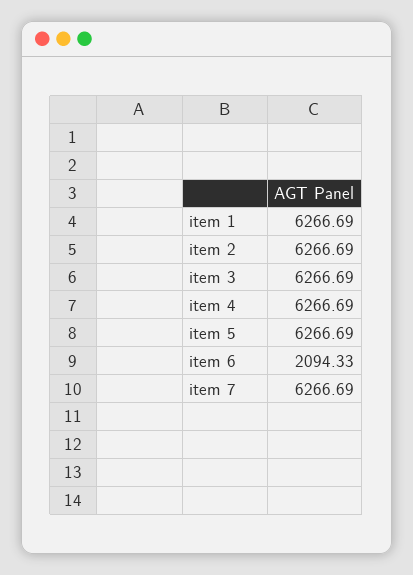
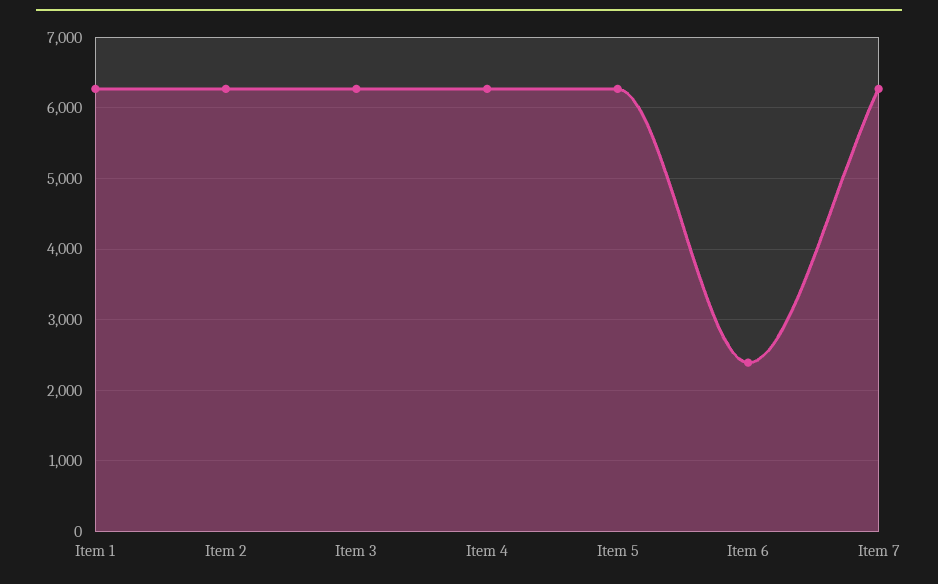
  {
    "item 1": 6266.69,
    "item 2": 6266.69,
    "item 3": 6266.69,
    "item 4": 6266.69,
    "item 5": 6266.69,
-   "item 6": 2094.33,
+   "item 6": 2400,
    "item 7": 6266.69
  }

